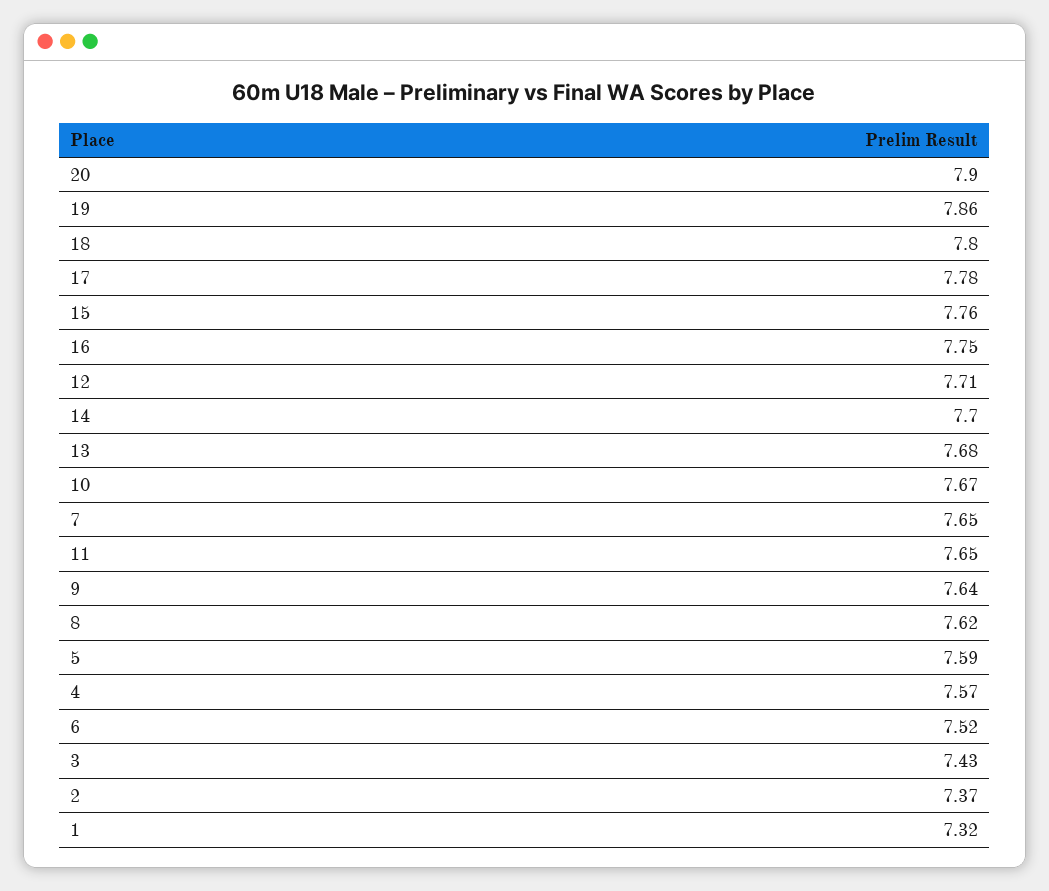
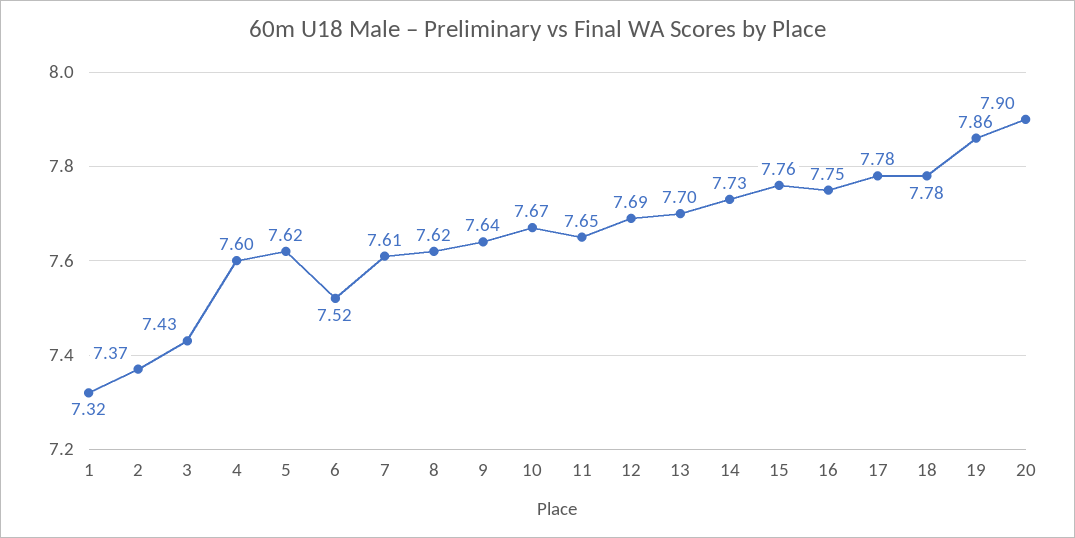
  {
    "20": 7.9,
    "19": 7.86,
-   "18": 7.8,
+   "18": 7.78,
    "17": 7.78,
    "15": 7.76,
    "16": 7.75,
-   "12": 7.71,
+   "12": 7.69,
-   "14": 7.7,
+   "14": 7.73,
-   "13": 7.68,
+   "13": 7.7,
    "10": 7.67,
-   "7": 7.65,
+   "7": 7.61,
    "11": 7.65,
    "9": 7.64,
    "8": 7.62,
-   "5": 7.59,
+   "5": 7.62,
-   "4": 7.57,
+   "4": 7.6,
    "6": 7.52,
    "3": 7.43,
    "2": 7.37,
    "1": 7.32
  }

